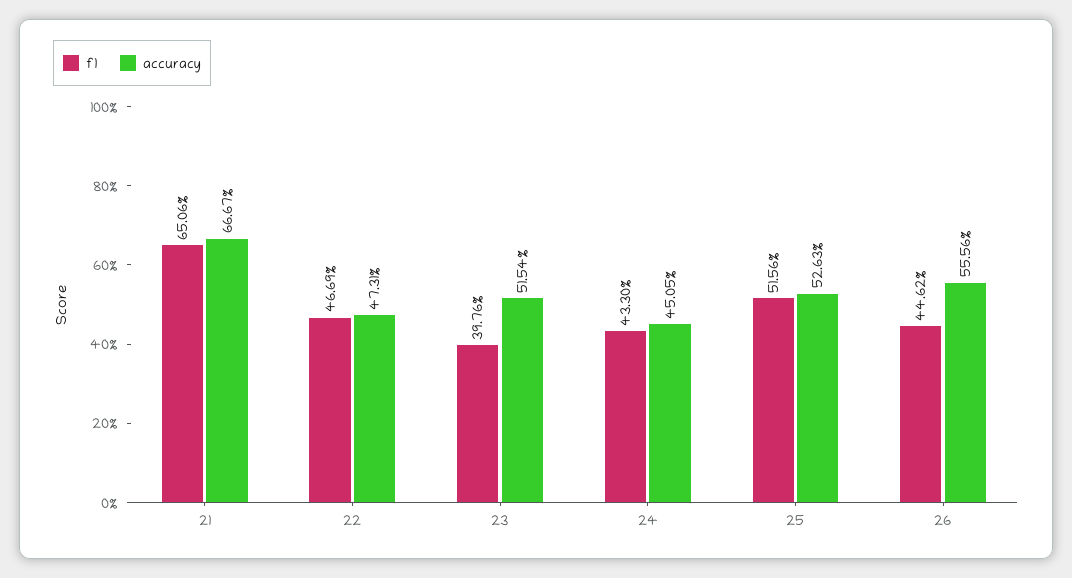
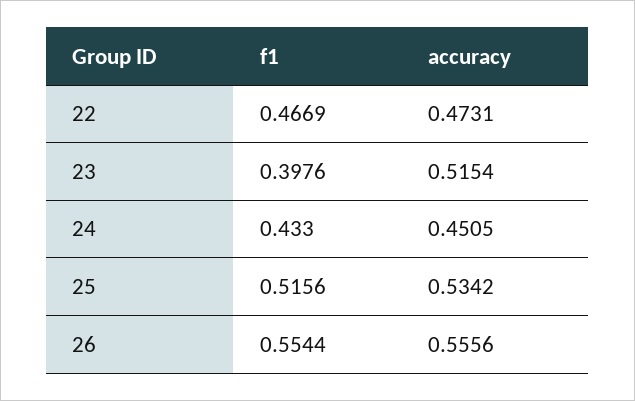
  {
    "f1": {
-     "21": 0.6506,
      "22": 0.4669,
      "23": 0.3976,
      "24": 0.433,
      "25": 0.5156,
-     "26": 0.4462
+     "26": 0.5544
    },
    "accuracy": {
-     "21": 0.6667,
      "22": 0.4731,
      "23": 0.5154,
      "24": 0.4505,
-     "25": 0.5263,
+     "25": 0.5342,
      "26": 0.5556
    }
  }

